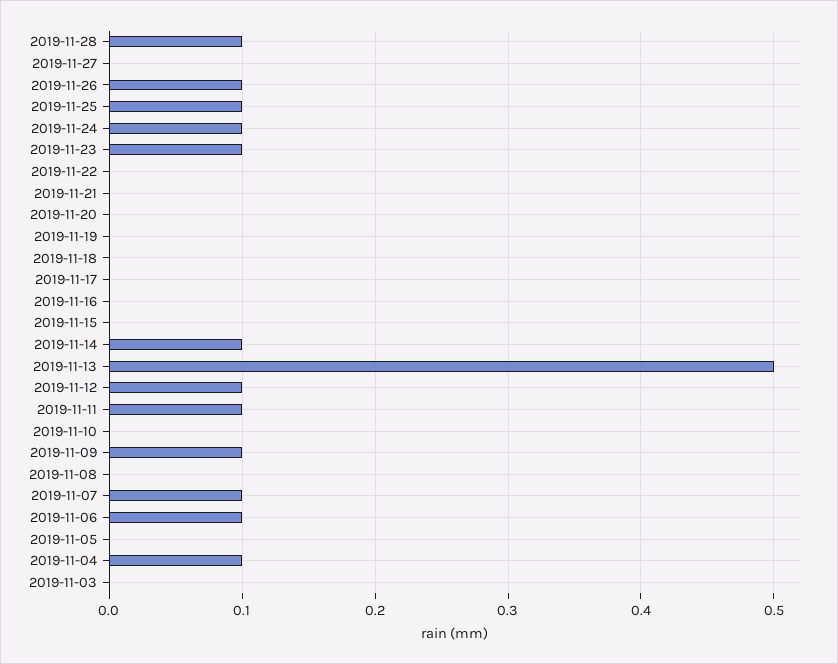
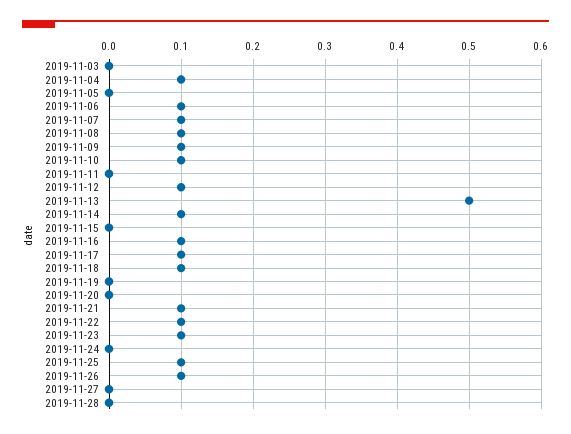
  {
-   "2019-11-28": 0.1,
+   "2019-11-28": 0,
    "2019-11-27": 0,
    "2019-11-26": 0.1,
    "2019-11-25": 0.1,
-   "2019-11-24": 0.1,
+   "2019-11-24": 0,
    "2019-11-23": 0.1,
-   "2019-11-22": 0,
+   "2019-11-22": 0.1,
-   "2019-11-21": 0,
+   "2019-11-21": 0.1,
    "2019-11-20": 0,
    "2019-11-19": 0,
-   "2019-11-18": 0,
+   "2019-11-18": 0.1,
-   "2019-11-17": 0,
+   "2019-11-17": 0.1,
-   "2019-11-16": 0,
+   "2019-11-16": 0.1,
    "2019-11-15": 0,
    "2019-11-14": 0.1,
    "2019-11-13": 0.5,
    "2019-11-12": 0.1,
-   "2019-11-11": 0.1,
+   "2019-11-11": 0,
-   "2019-11-10": 0,
+   "2019-11-10": 0.1,
    "2019-11-09": 0.1,
-   "2019-11-08": 0,
+   "2019-11-08": 0.1,
    "2019-11-07": 0.1,
    "2019-11-06": 0.1,
    "2019-11-05": 0,
    "2019-11-04": 0.1,
    "2019-11-03": 0
  }

